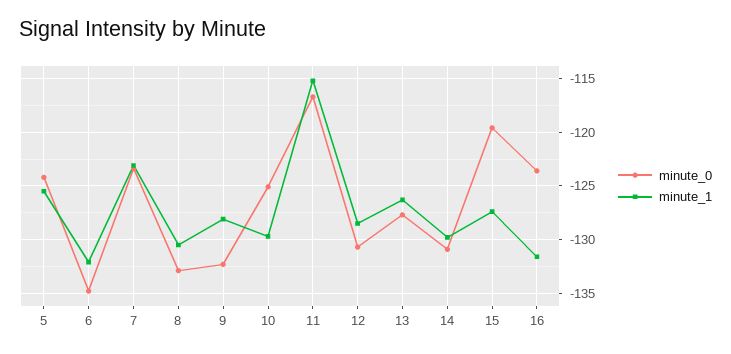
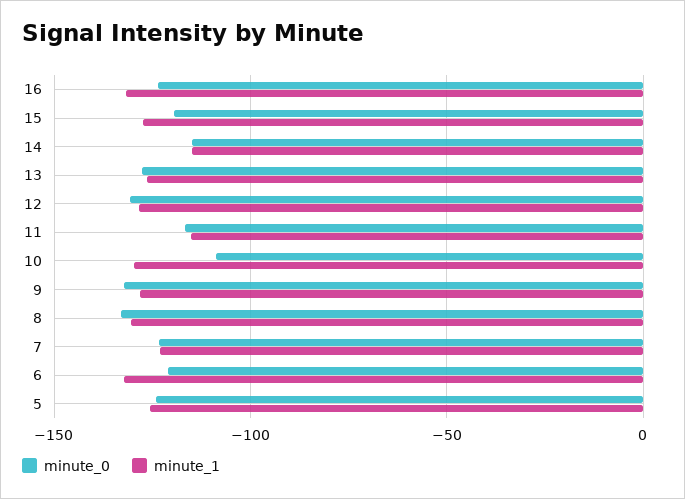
  {
    "minute_0": {
      "5": -124,
-     "6": -135,
+     "6": -120,
      "7": -123,
      "8": -133,
      "9": -132,
-     "10": -125,
+     "10": -110,
      "11": -117,
      "12": -131,
      "13": -128,
-     "14": -131,
+     "14": -115,
      "15": -120,
      "16": -124
    },
    "minute_1": {
      "5": -126,
      "6": -132,
      "7": -123,
      "8": -131,
      "9": -128,
      "10": -130,
      "11": -115,
      "12": -129,
      "13": -126,
-     "14": -130,
+     "14": -115,
      "15": -127,
      "16": -132
    }
  }

